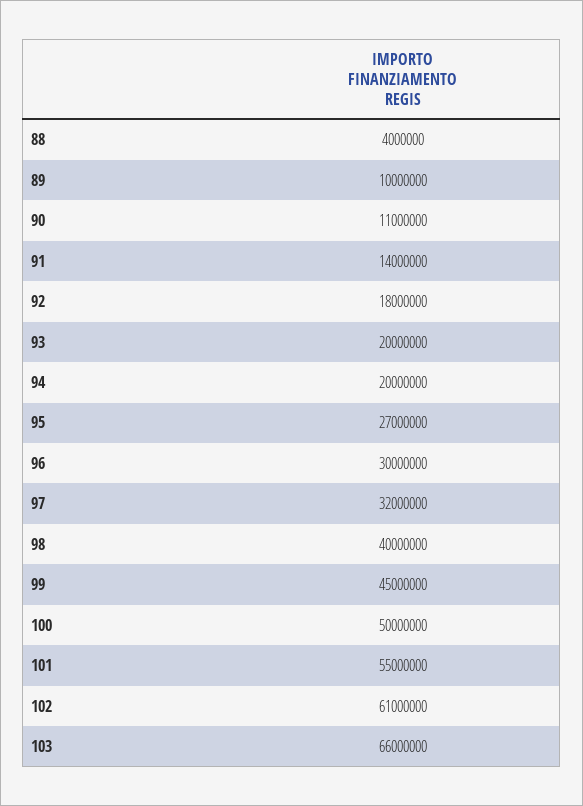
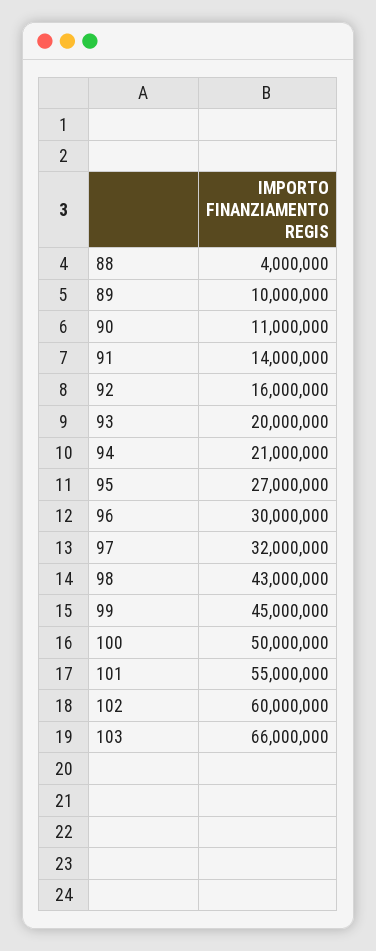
  {
    "88": 4000000,
    "89": 10000000,
    "90": 11000000,
    "91": 14000000,
-   "92": 18000000,
+   "92": 16000000,
    "93": 20000000,
-   "94": 20000000,
+   "94": 21000000,
    "95": 27000000,
    "96": 30000000,
    "97": 32000000,
-   "98": 40000000,
+   "98": 43000000,
    "99": 45000000,
    "100": 50000000,
    "101": 55000000,
-   "102": 61000000,
+   "102": 60000000,
    "103": 66000000
  }

